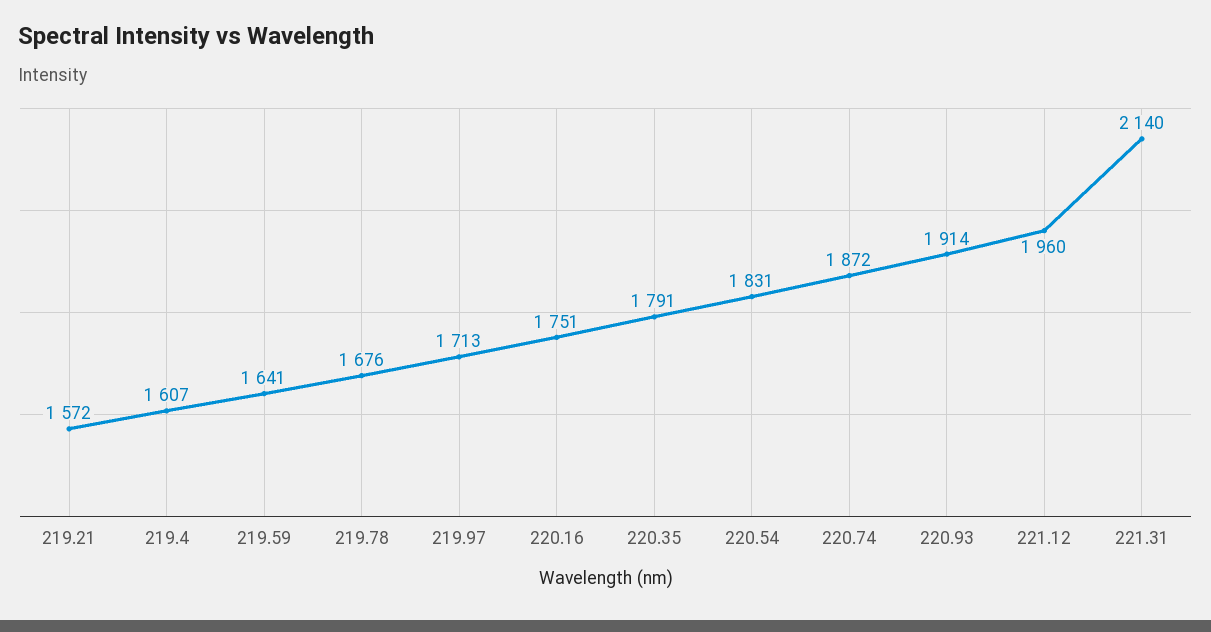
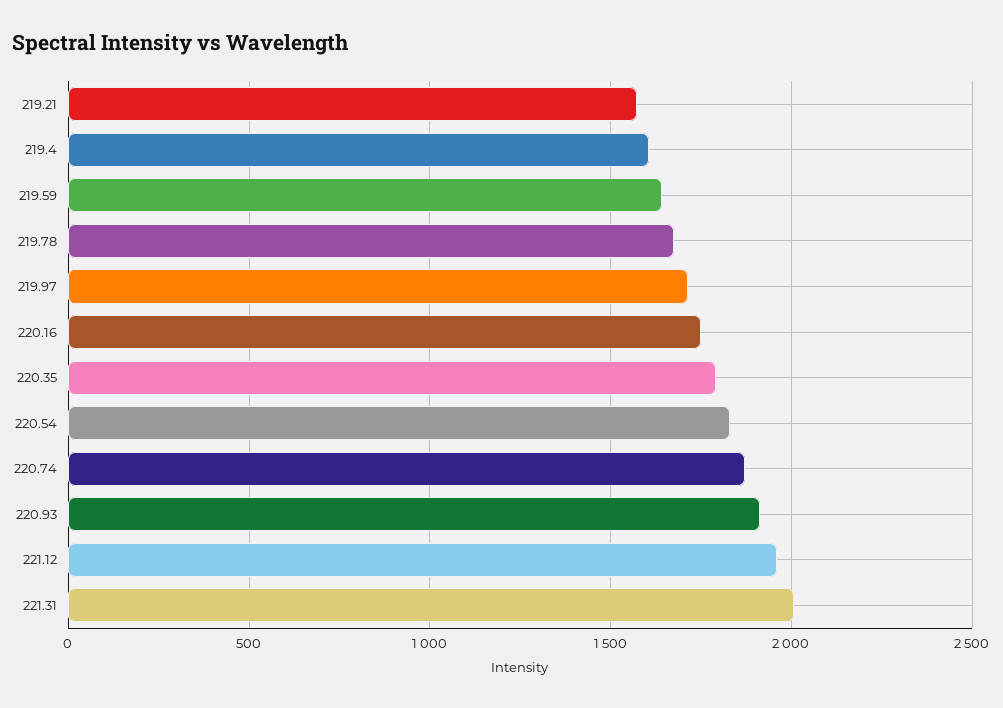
  {
    "219.21": 1572,
    "219.4": 1607,
    "219.59": 1641,
    "219.78": 1676,
    "219.97": 1713,
    "220.16": 1751,
    "220.35": 1791,
    "220.54": 1831,
    "220.74": 1872,
    "220.93": 1914,
    "221.12": 1960,
-   "221.31": 2140
+   "221.31": 2000
  }

